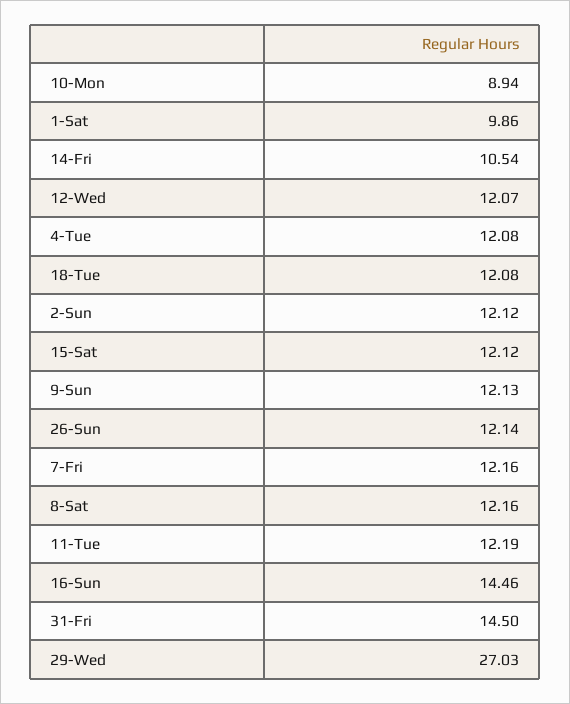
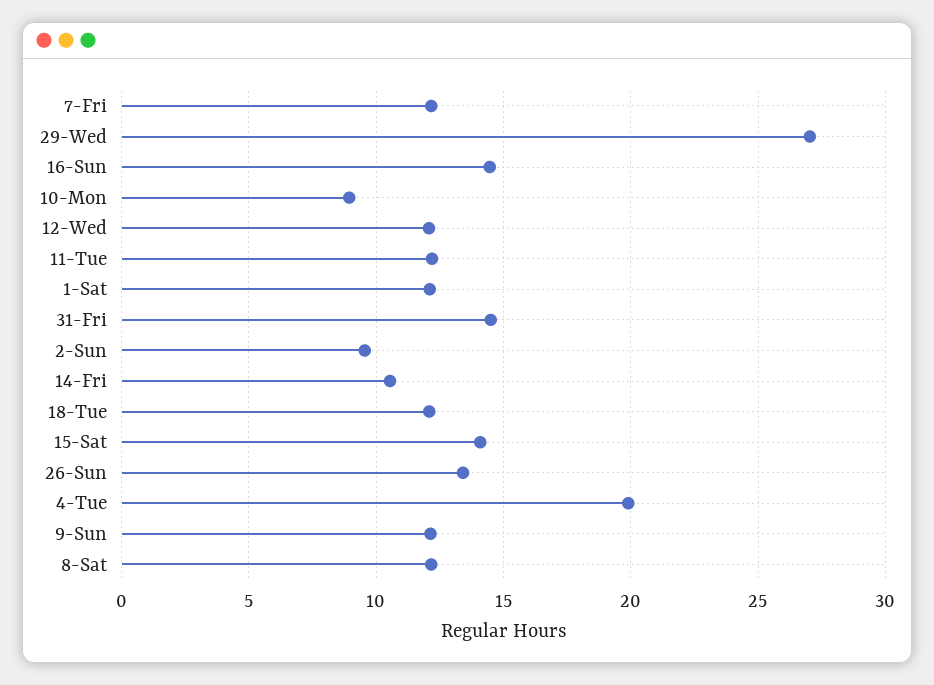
  {
    "10-Mon": 8.94,
-   "1-Sat": 9.86,
+   "1-Sat": 12,
    "14-Fri": 10.54,
    "12-Wed": 12.07,
-   "4-Tue": 12.08,
+   "4-Tue": 20,
    "18-Tue": 12.08,
-   "2-Sun": 12.12,
+   "2-Sun": 9.5,
-   "15-Sat": 12.12,
+   "15-Sat": 14,
    "9-Sun": 12.13,
-   "26-Sun": 12.14,
+   "26-Sun": 13.5,
    "7-Fri": 12.16,
    "8-Sat": 12.16,
    "11-Tue": 12.19,
    "16-Sun": 14.46,
    "31-Fri": 14.5,
    "29-Wed": 27.03
  }

